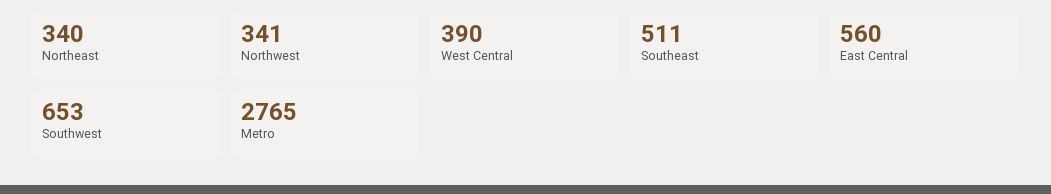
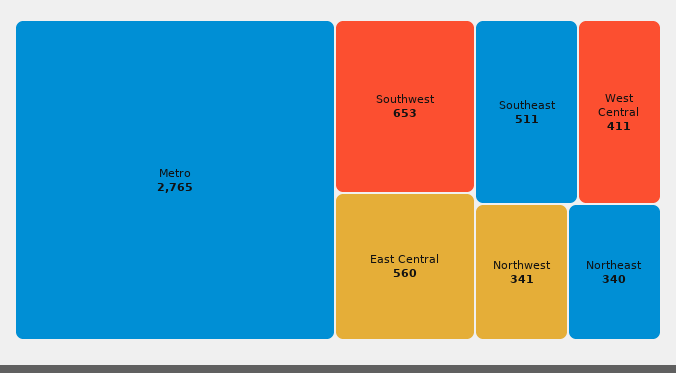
  {
    "Northeast": 340,
    "Northwest": 341,
-   "West Central": 390,
+   "West Central": 411,
    "Southeast": 511,
    "East Central": 560,
    "Southwest": 653,
    "Metro": 2765
  }

